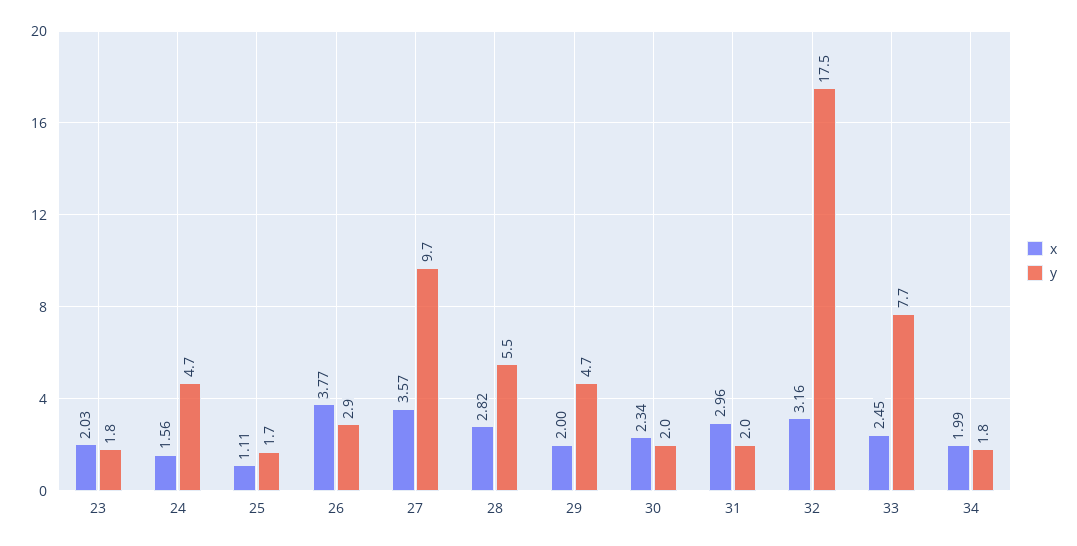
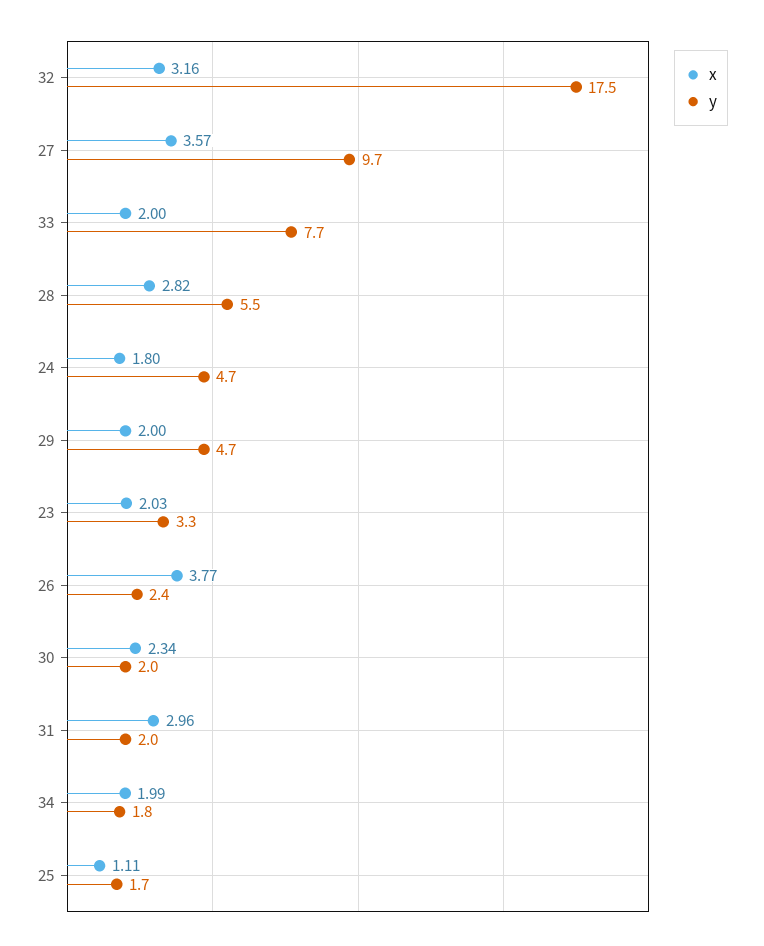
  {
    "x": {
      "23": 2.03,
-     "24": 1.56,
+     "24": 1.8,
      "25": 1.11,
      "26": 3.77,
      "27": 3.57,
      "28": 2.82,
      "29": 2,
      "30": 2.34,
      "31": 2.96,
      "32": 3.16,
-     "33": 2.45,
+     "33": 2,
      "34": 1.99
    },
    "y": {
-     "23": 1.8,
+     "23": 3.3,
      "24": 4.7,
      "25": 1.7,
-     "26": 2.9,
+     "26": 2.4,
      "27": 9.7,
      "28": 5.5,
      "29": 4.7,
      "30": 2,
      "31": 2,
      "32": 17.5,
      "33": 7.7,
      "34": 1.8
    }
  }

